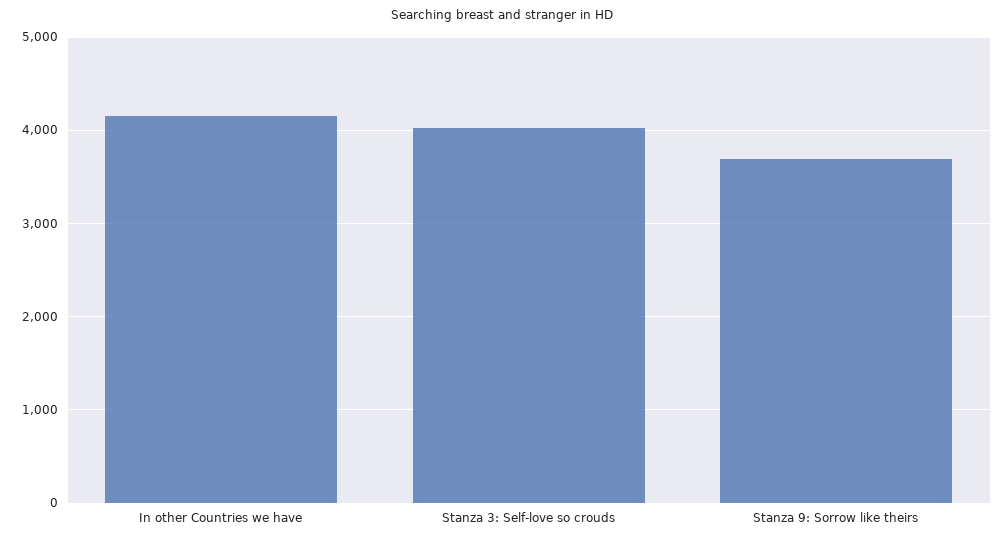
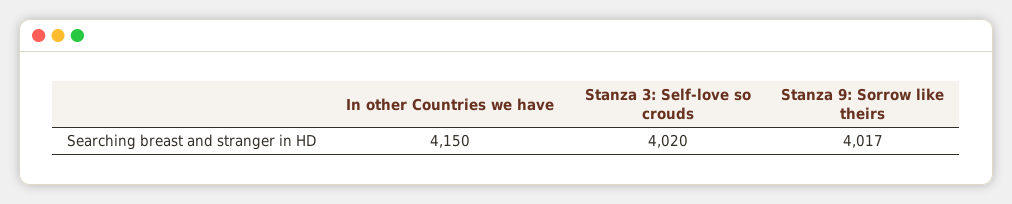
  {
    "In other Countries we have": 4150,
    "Stanza 3: Self-love so crouds": 4020,
-   "Stanza 9: Sorrow like theirs": 3700
+   "Stanza 9: Sorrow like theirs": 4017
  }

